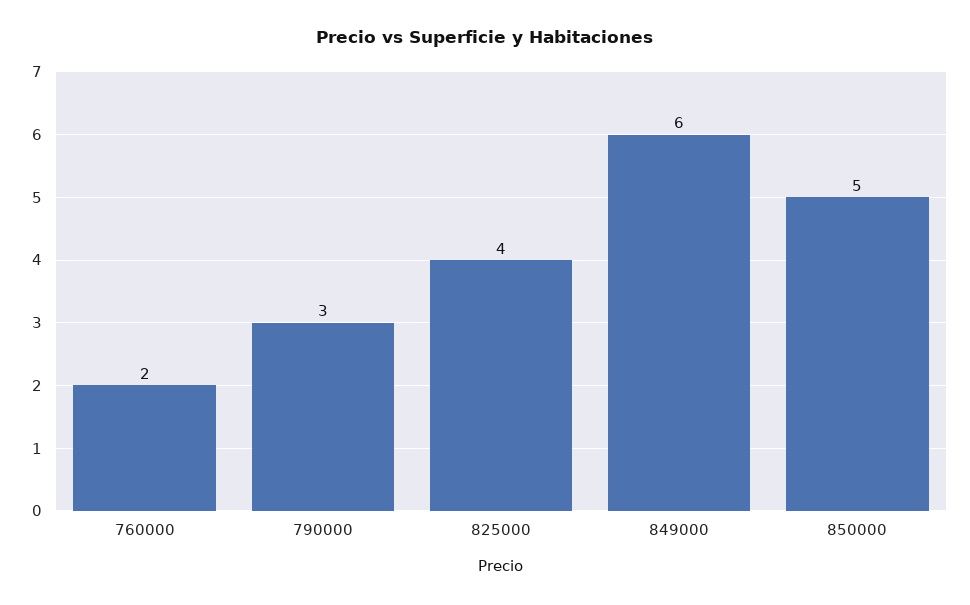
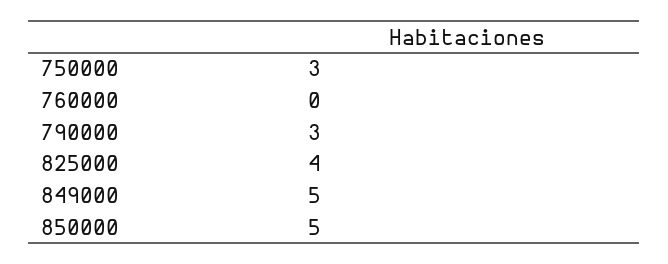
  {
-   "760000": 2,
+   "760000": 0,
    "790000": 3,
    "825000": 4,
-   "849000": 6,
+   "849000": 5,
-   "850000": 5
+   "850000": 5,
+   "750000": 3
  }

